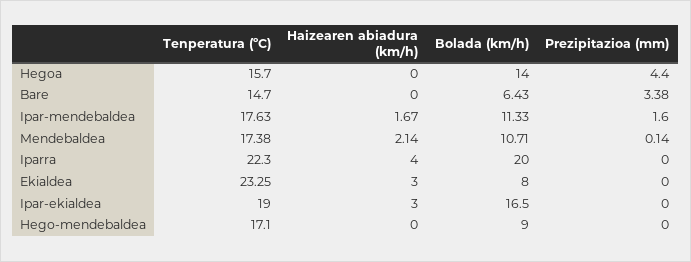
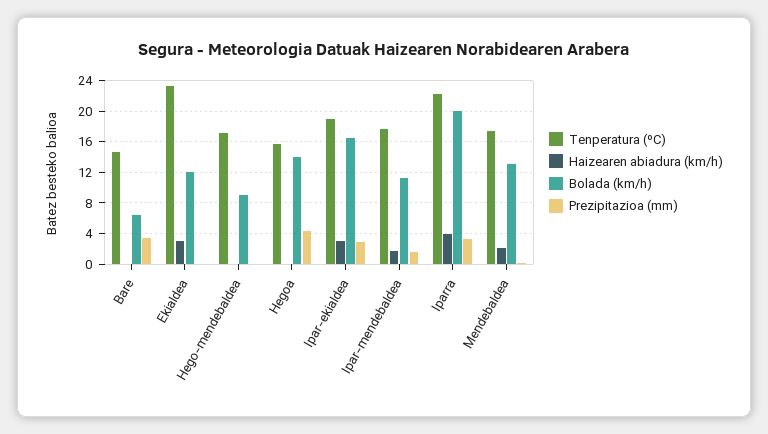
  {
    "Tenperatura (ºC)": {
      "Hegoa": 15.7,
      "Bare": 14.7,
      "Ipar-mendebaldea": 17.63,
      "Mendebaldea": 17.38,
      "Iparra": 22.3,
      "Ekialdea": 23.25,
      "Ipar-ekialdea": 19,
      "Hego-mendebaldea": 17.1
    },
    "Haizearen abiadura (km/h)": {
      "Hegoa": 0,
      "Bare": 0,
      "Ipar-mendebaldea": 1.67,
      "Mendebaldea": 2.14,
      "Iparra": 4,
      "Ekialdea": 3,
      "Ipar-ekialdea": 3,
      "Hego-mendebaldea": 0
    },
    "Bolada (km/h)": {
      "Hegoa": 14,
      "Bare": 6.43,
      "Ipar-mendebaldea": 11.33,
-     "Mendebaldea": 10.71,
+     "Mendebaldea": 13,
      "Iparra": 20,
-     "Ekialdea": 8,
+     "Ekialdea": 12,
      "Ipar-ekialdea": 16.5,
      "Hego-mendebaldea": 9
    },
    "Prezipitazioa (mm)": {
      "Hegoa": 4.4,
      "Bare": 3.38,
      "Ipar-mendebaldea": 1.6,
      "Mendebaldea": 0.14,
-     "Iparra": 0,
+     "Iparra": 3,
      "Ekialdea": 0,
-     "Ipar-ekialdea": 0,
+     "Ipar-ekialdea": 3,
      "Hego-mendebaldea": 0
    }
  }

